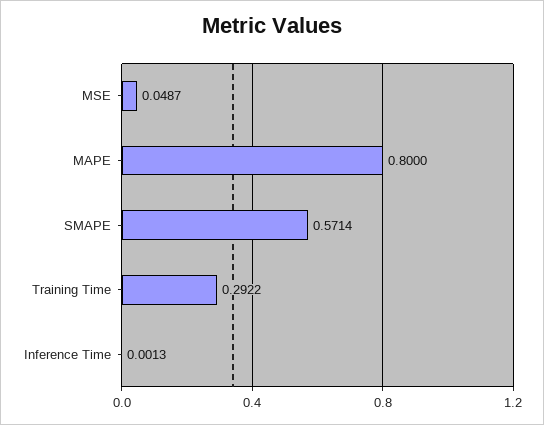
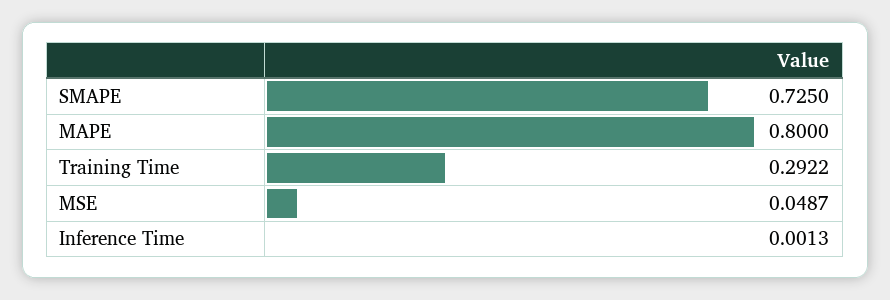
  {
    "MSE": 0.0487,
    "MAPE": 0.8,
-   "SMAPE": 0.5714,
+   "SMAPE": 0.725,
    "Training Time": 0.2922,
    "Inference Time": 0.0013
  }

